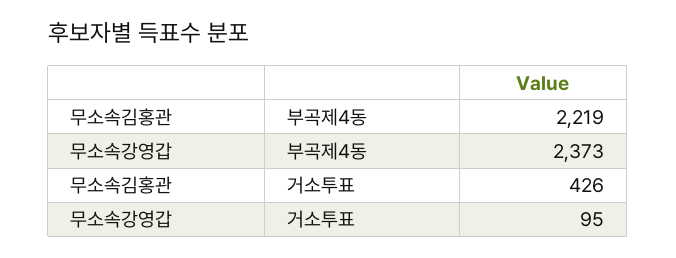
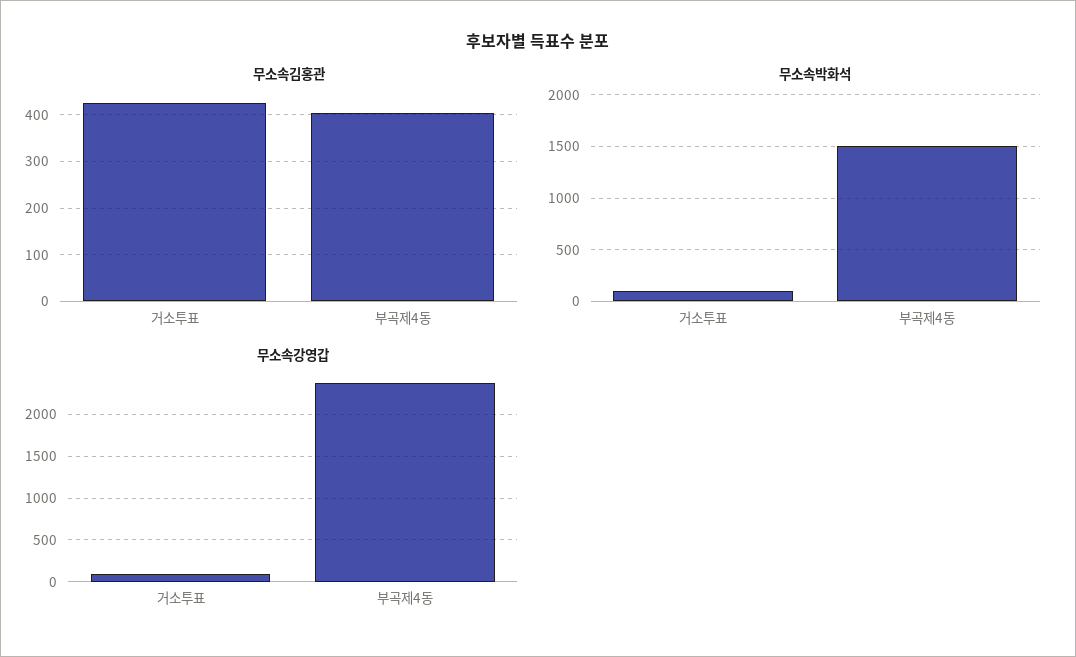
  {
    "무소속김홍관": {
-     "부곡제4동": 2219,
+     "부곡제4동": 400,
      "거소투표": 426
    },
    "무소속강영갑": {
      "부곡제4동": 2373,
      "거소투표": 95
-   }
+   },
+   "무소속박화석": {
+     "거소투표": 100,
+     "부곡제4동": 1500
+   }
  }

